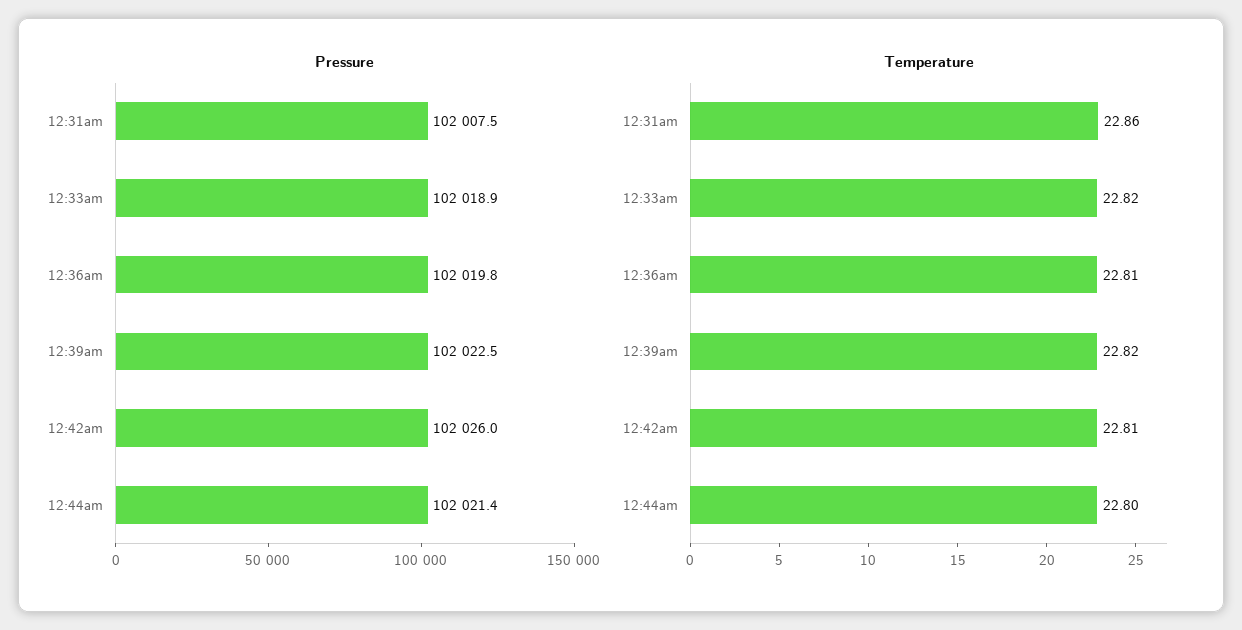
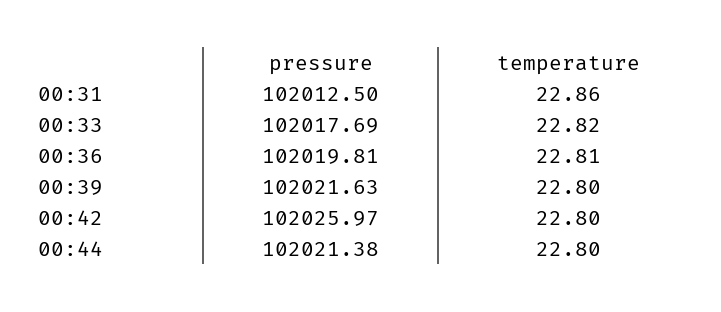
  {
    "Pressure": {
-     "12:31am": 102007.5,
+     "12:31am": 102012.5,
-     "12:33am": 102018.9,
+     "12:33am": 102017.69,
      "12:36am": 102019.81,
-     "12:39am": 102022.5,
+     "12:39am": 102021.63,
      "12:42am": 102025.97,
      "12:44am": 102021.38
    },
    "Temperature": {
      "12:31am": 22.86,
      "12:33am": 22.82,
      "12:36am": 22.81,
-     "12:39am": 22.82,
+     "12:39am": 22.8,
-     "12:42am": 22.81,
+     "12:42am": 22.8,
      "12:44am": 22.8
    }
  }

